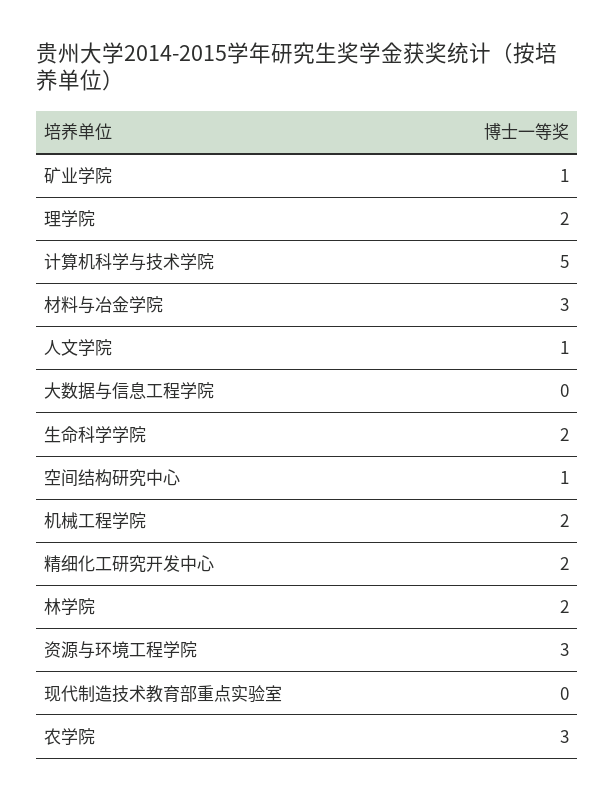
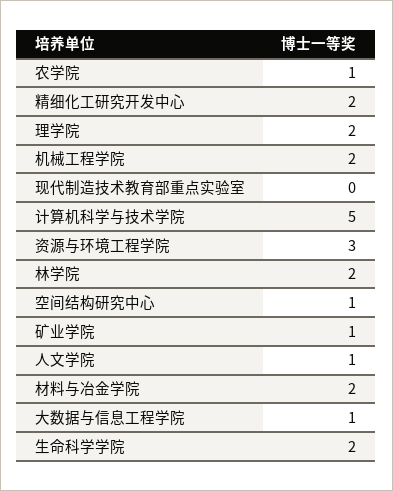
  {
    "矿业学院": 1,
    "理学院": 2,
    "计算机科学与技术学院": 5,
-   "材料与冶金学院": 3,
+   "材料与冶金学院": 2,
    "人文学院": 1,
-   "大数据与信息工程学院": 0,
+   "大数据与信息工程学院": 1,
    "生命科学学院": 2,
    "空间结构研究中心": 1,
    "机械工程学院": 2,
    "精细化工研究开发中心": 2,
    "林学院": 2,
    "资源与环境工程学院": 3,
    "现代制造技术教育部重点实验室": 0,
-   "农学院": 3
+   "农学院": 1
  }

